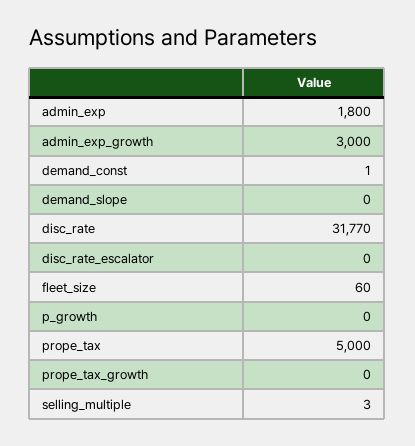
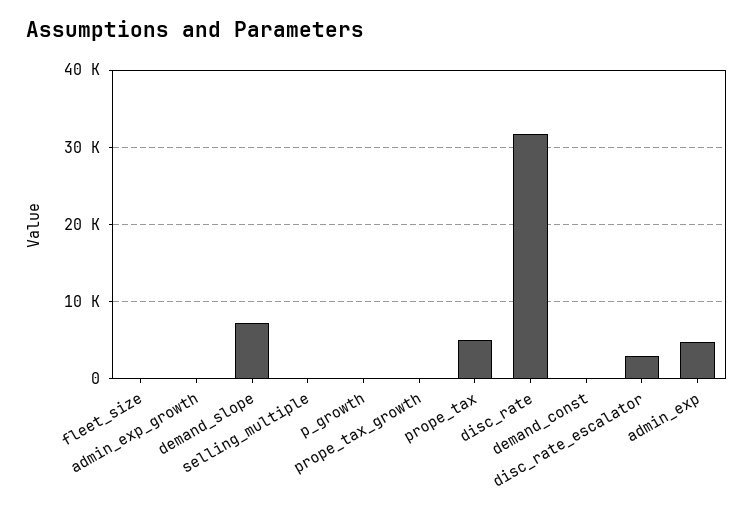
  {
-   "admin_exp": 1800,
+   "admin_exp": 5000,
-   "admin_exp_growth": 3000,
+   "admin_exp_growth": 0,
    "demand_const": 1,
-   "demand_slope": 0,
+   "demand_slope": 7000,
    "disc_rate": 31770,
-   "disc_rate_escalator": 0,
+   "disc_rate_escalator": 3000,
    "fleet_size": 60,
    "p_growth": 0,
    "prope_tax": 5000,
    "prope_tax_growth": 0,
    "selling_multiple": 3
  }

